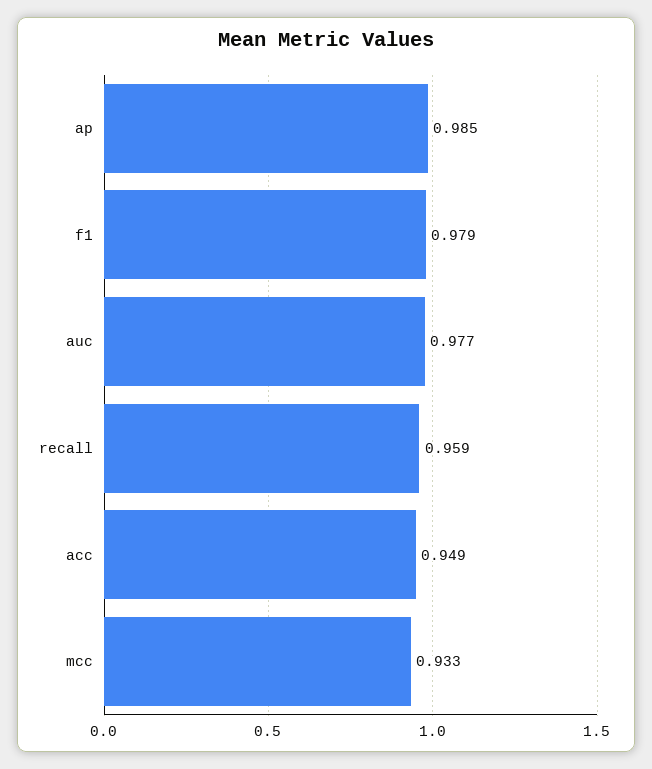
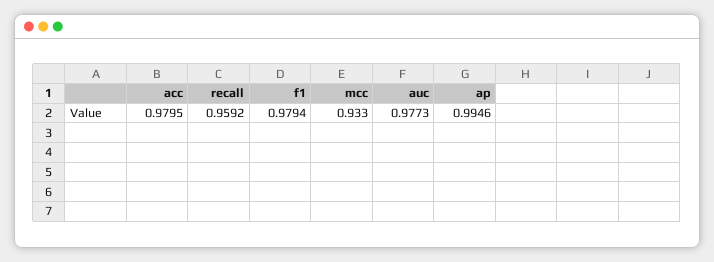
  {
-   "ap": 0.985,
+   "ap": 0.9946,
    "f1": 0.9794,
    "auc": 0.9773,
    "recall": 0.9592,
-   "acc": 0.949,
+   "acc": 0.9795,
    "mcc": 0.933
  }

